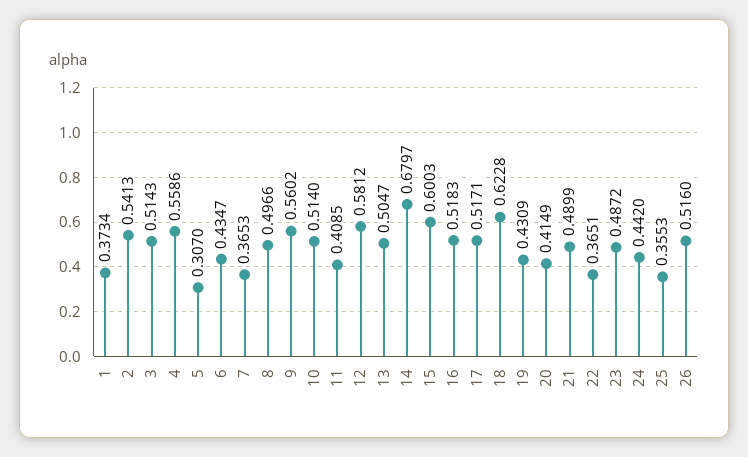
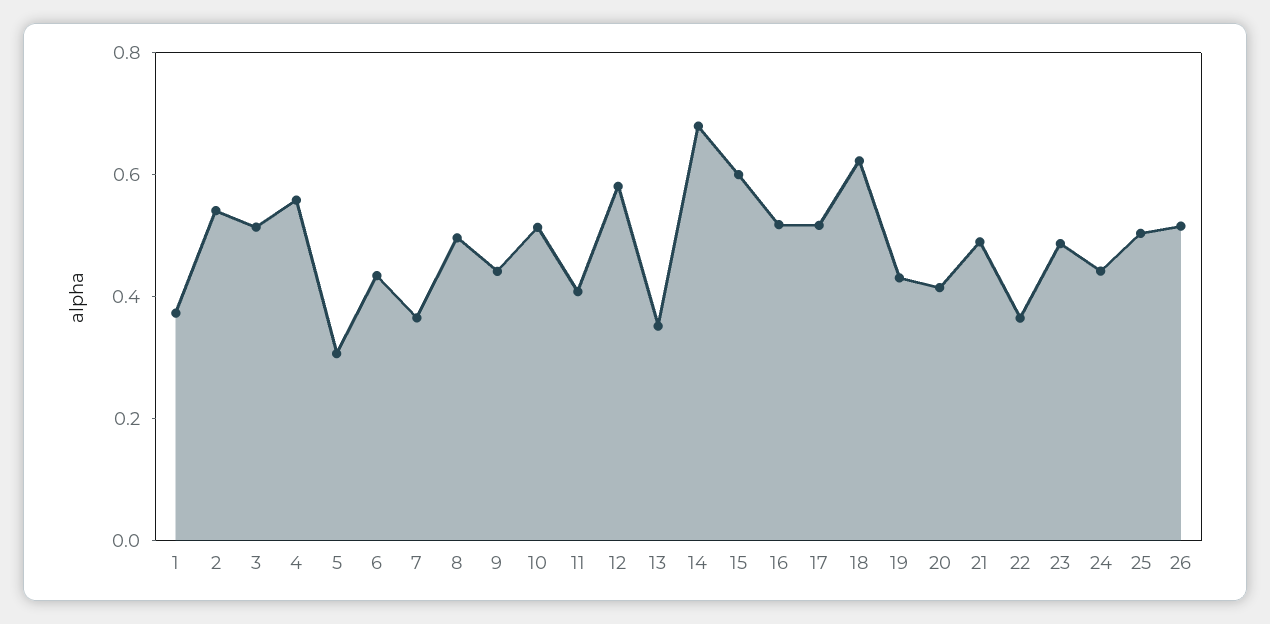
  {
    "1": 0.3734,
    "2": 0.5413,
    "3": 0.5143,
    "4": 0.5586,
    "5": 0.307,
    "6": 0.4347,
    "7": 0.3653,
    "8": 0.4966,
-   "9": 0.5602,
+   "9": 0.45,
    "10": 0.514,
    "11": 0.4085,
    "12": 0.5812,
-   "13": 0.5047,
+   "13": 0.35,
    "14": 0.6797,
    "15": 0.6003,
    "16": 0.5183,
    "17": 0.5171,
    "18": 0.6228,
    "19": 0.4309,
    "20": 0.4149,
    "21": 0.4899,
    "22": 0.3651,
    "23": 0.4872,
    "24": 0.442,
-   "25": 0.3553,
+   "25": 0.5,
    "26": 0.516
  }

